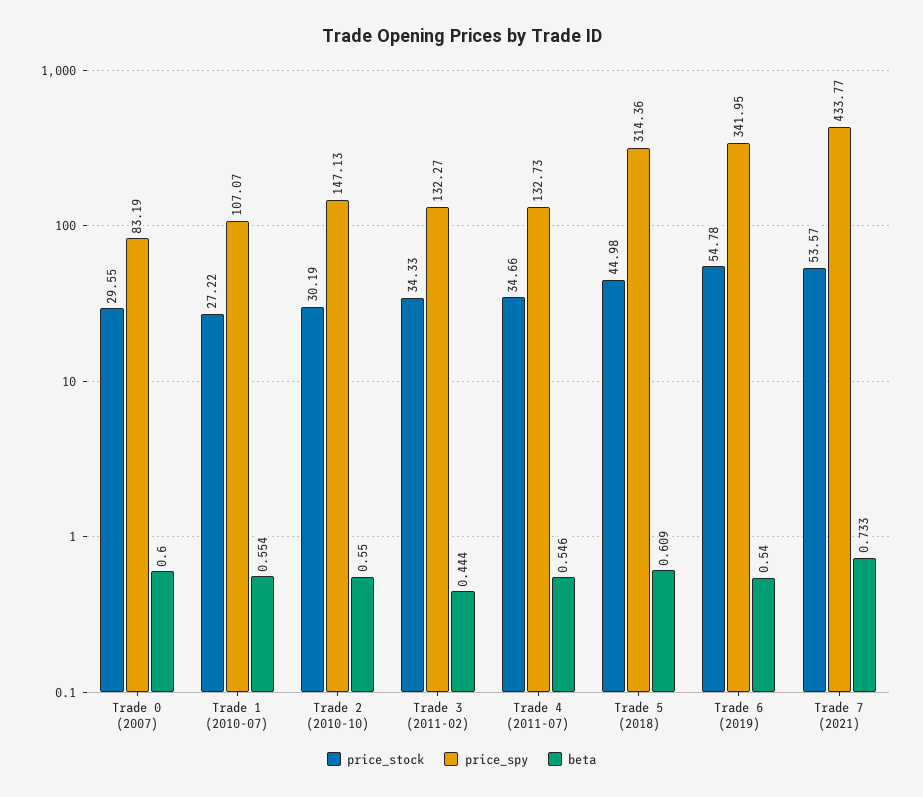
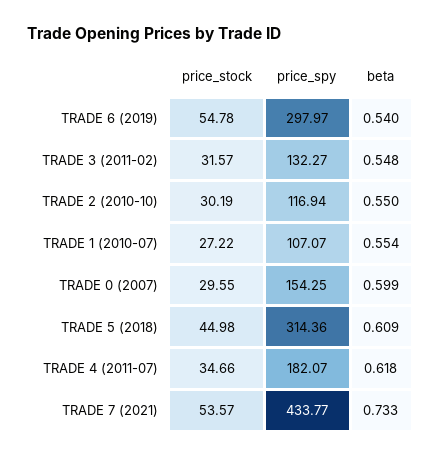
  {
    "price_stock": {
      "Trade 0 (2007)": 29.55,
      "Trade 1 (2010-07)": 27.22,
      "Trade 2 (2010-10)": 30.19,
-     "Trade 3 (2011-02)": 34.33,
+     "Trade 3 (2011-02)": 31.57,
      "Trade 4 (2011-07)": 34.66,
      "Trade 5 (2018)": 44.98,
      "Trade 6 (2019)": 54.78,
      "Trade 7 (2021)": 53.57
    },
    "price_spy": {
-     "Trade 0 (2007)": 83.19,
+     "Trade 0 (2007)": 154.25,
      "Trade 1 (2010-07)": 107.07,
-     "Trade 2 (2010-10)": 147.13,
+     "Trade 2 (2010-10)": 116.94,
      "Trade 3 (2011-02)": 132.27,
-     "Trade 4 (2011-07)": 132.73,
+     "Trade 4 (2011-07)": 182.07,
      "Trade 5 (2018)": 314.36,
-     "Trade 6 (2019)": 341.95,
+     "Trade 6 (2019)": 297.97,
      "Trade 7 (2021)": 433.77
    },
    "beta": {
-     "Trade 0 (2007)": 0.6,
+     "Trade 0 (2007)": 0.599,
      "Trade 1 (2010-07)": 0.554,
      "Trade 2 (2010-10)": 0.55,
-     "Trade 3 (2011-02)": 0.444,
+     "Trade 3 (2011-02)": 0.548,
-     "Trade 4 (2011-07)": 0.546,
+     "Trade 4 (2011-07)": 0.618,
      "Trade 5 (2018)": 0.609,
      "Trade 6 (2019)": 0.54,
      "Trade 7 (2021)": 0.733
    }
  }

